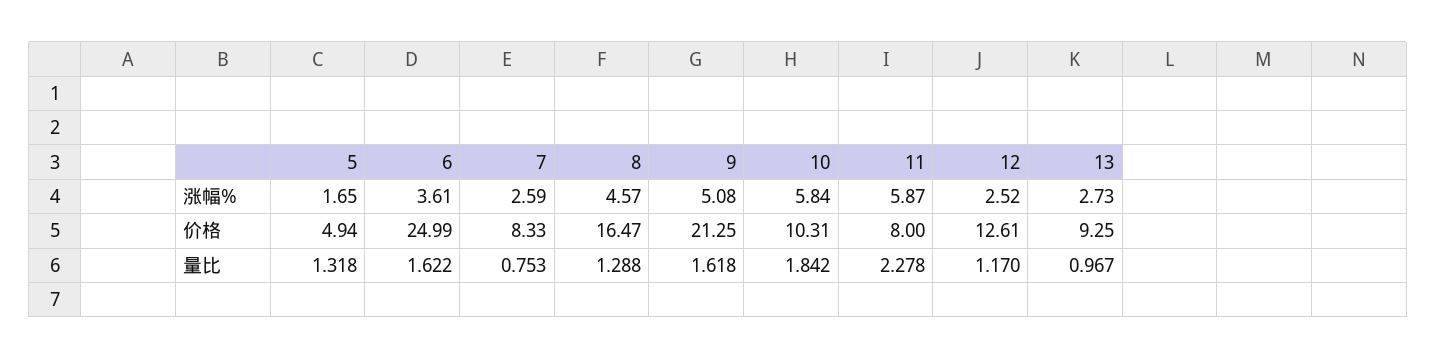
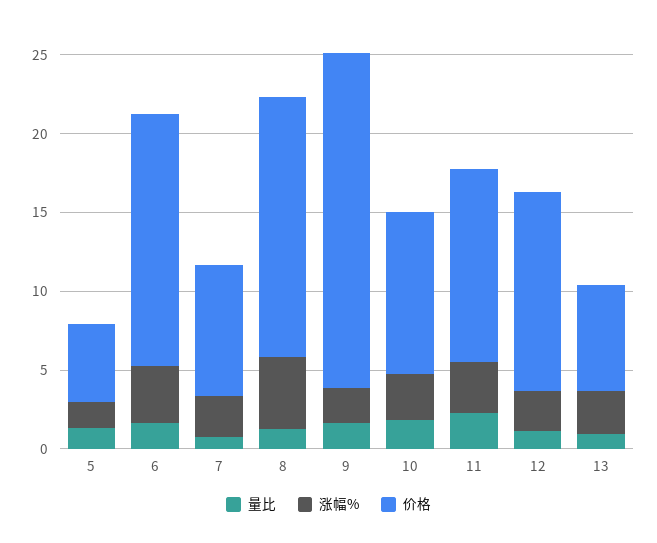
  {
    "涨幅%": {
      "5": 1.65,
      "6": 3.61,
      "7": 2.59,
      "8": 4.57,
-     "9": 5.08,
+     "9": 2,
-     "10": 5.84,
+     "10": 3,
-     "11": 5.87,
+     "11": 3,
      "12": 2.52,
      "13": 2.73
    },
    "价格": {
      "5": 4.94,
-     "6": 24.99,
+     "6": 16,
      "7": 8.33,
      "8": 16.47,
      "9": 21.25,
      "10": 10.31,
-     "11": 8,
+     "11": 12,
      "12": 12.61,
-     "13": 9.25
+     "13": 7
    },
    "量比": {
      "5": 1.318,
      "6": 1.622,
      "7": 0.753,
      "8": 1.288,
      "9": 1.618,
      "10": 1.842,
      "11": 2.278,
      "12": 1.17,
      "13": 0.967
    }
  }

